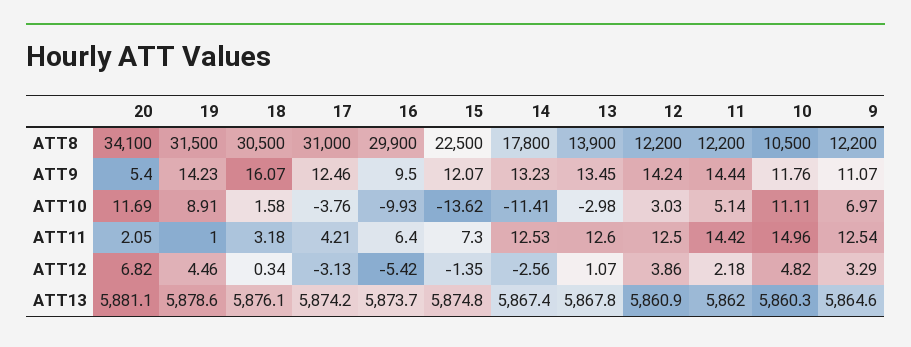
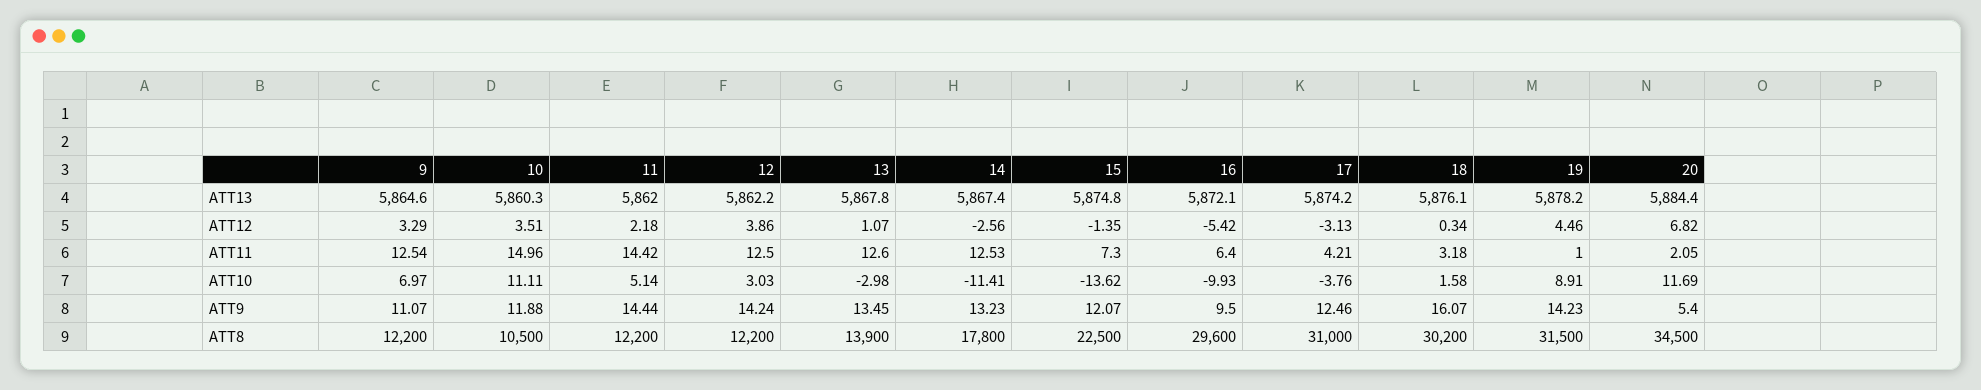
  {
    "20": {
-     "ATT8": 34100,
+     "ATT8": 34500,
      "ATT9": 5.4,
      "ATT10": 11.69,
      "ATT11": 2.05,
      "ATT12": 6.82,
-     "ATT13": 5881.1
+     "ATT13": 5884.4
    },
    "19": {
      "ATT8": 31500,
      "ATT9": 14.23,
      "ATT10": 8.91,
      "ATT11": 1,
      "ATT12": 4.46,
-     "ATT13": 5878.6
+     "ATT13": 5878.2
    },
    "18": {
-     "ATT8": 30500,
+     "ATT8": 30200,
      "ATT9": 16.07,
      "ATT10": 1.58,
      "ATT11": 3.18,
      "ATT12": 0.34,
      "ATT13": 5876.1
    },
    "17": {
      "ATT8": 31000,
      "ATT9": 12.46,
      "ATT10": -3.76,
      "ATT11": 4.21,
      "ATT12": -3.13,
      "ATT13": 5874.2
    },
    "16": {
-     "ATT8": 29900,
+     "ATT8": 29600,
      "ATT9": 9.5,
      "ATT10": -9.93,
      "ATT11": 6.4,
      "ATT12": -5.42,
-     "ATT13": 5873.7
+     "ATT13": 5872.1
    },
    "15": {
      "ATT8": 22500,
      "ATT9": 12.07,
      "ATT10": -13.62,
      "ATT11": 7.3,
      "ATT12": -1.35,
      "ATT13": 5874.8
    },
    "14": {
      "ATT8": 17800,
      "ATT9": 13.23,
      "ATT10": -11.41,
      "ATT11": 12.53,
      "ATT12": -2.56,
      "ATT13": 5867.4
    },
    "13": {
      "ATT8": 13900,
      "ATT9": 13.45,
      "ATT10": -2.98,
      "ATT11": 12.6,
      "ATT12": 1.07,
      "ATT13": 5867.8
    },
    "12": {
      "ATT8": 12200,
      "ATT9": 14.24,
      "ATT10": 3.03,
      "ATT11": 12.5,
      "ATT12": 3.86,
-     "ATT13": 5860.9
+     "ATT13": 5862.2
    },
    "11": {
      "ATT8": 12200,
      "ATT9": 14.44,
      "ATT10": 5.14,
      "ATT11": 14.42,
      "ATT12": 2.18,
      "ATT13": 5862
    },
    "10": {
      "ATT8": 10500,
-     "ATT9": 11.76,
+     "ATT9": 11.88,
      "ATT10": 11.11,
      "ATT11": 14.96,
-     "ATT12": 4.82,
+     "ATT12": 3.51,
      "ATT13": 5860.3
    },
    "9": {
      "ATT8": 12200,
      "ATT9": 11.07,
      "ATT10": 6.97,
      "ATT11": 12.54,
      "ATT12": 3.29,
      "ATT13": 5864.6
    }
  }

